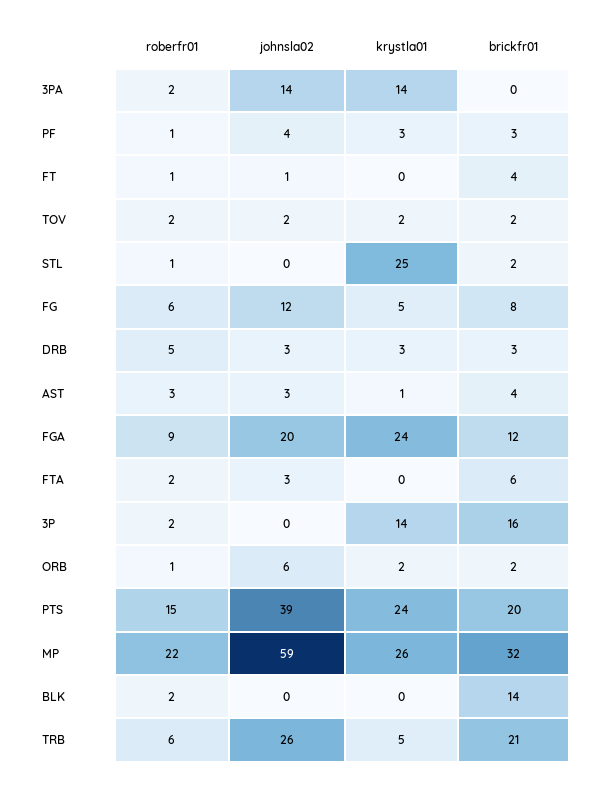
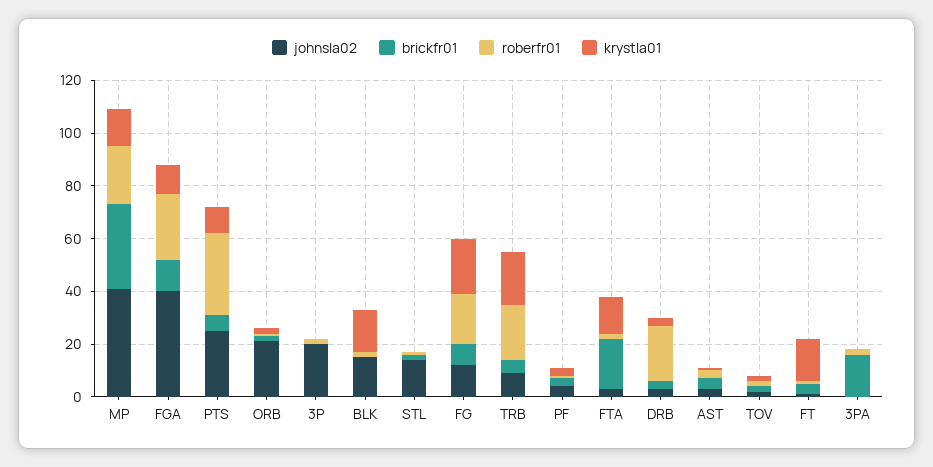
  {
    "roberfr01": {
      "3PA": 2,
      "PF": 1,
      "FT": 1,
      "TOV": 2,
      "STL": 1,
-     "FG": 6,
+     "FG": 20,
-     "DRB": 5,
+     "DRB": 20,
      "AST": 3,
-     "FGA": 9,
+     "FGA": 25,
      "FTA": 2,
      "3P": 2,
      "ORB": 1,
-     "PTS": 15,
+     "PTS": 30,
      "MP": 22,
      "BLK": 2,
-     "TRB": 6
+     "TRB": 20
    },
    "johnsla02": {
-     "3PA": 14,
+     "3PA": 0,
      "PF": 4,
      "FT": 1,
      "TOV": 2,
-     "STL": 0,
+     "STL": 15,
      "FG": 12,
      "DRB": 3,
      "AST": 3,
-     "FGA": 20,
+     "FGA": 40,
      "FTA": 3,
-     "3P": 0,
+     "3P": 20,
-     "ORB": 6,
+     "ORB": 20,
-     "PTS": 39,
+     "PTS": 25,
-     "MP": 59,
+     "MP": 40,
-     "BLK": 0,
+     "BLK": 15,
-     "TRB": 26
+     "TRB": 10
    },
    "krystla01": {
-     "3PA": 14,
+     "3PA": 0,
      "PF": 3,
-     "FT": 0,
+     "FT": 15,
      "TOV": 2,
-     "STL": 25,
+     "STL": 0,
-     "FG": 5,
+     "FG": 20,
      "DRB": 3,
      "AST": 1,
-     "FGA": 24,
+     "FGA": 10,
-     "FTA": 0,
+     "FTA": 15,
-     "3P": 14,
+     "3P": 0,
      "ORB": 2,
-     "PTS": 24,
+     "PTS": 10,
-     "MP": 26,
+     "MP": 15,
-     "BLK": 0,
+     "BLK": 15,
-     "TRB": 5
+     "TRB": 20
    },
    "brickfr01": {
-     "3PA": 0,
+     "3PA": 15,
      "PF": 3,
      "FT": 4,
      "TOV": 2,
      "STL": 2,
      "FG": 8,
      "DRB": 3,
      "AST": 4,
      "FGA": 12,
-     "FTA": 6,
+     "FTA": 20,
-     "3P": 16,
+     "3P": 0,
      "ORB": 2,
-     "PTS": 20,
+     "PTS": 5,
      "MP": 32,
-     "BLK": 14,
+     "BLK": 0,
-     "TRB": 21
+     "TRB": 5
    }
  }

